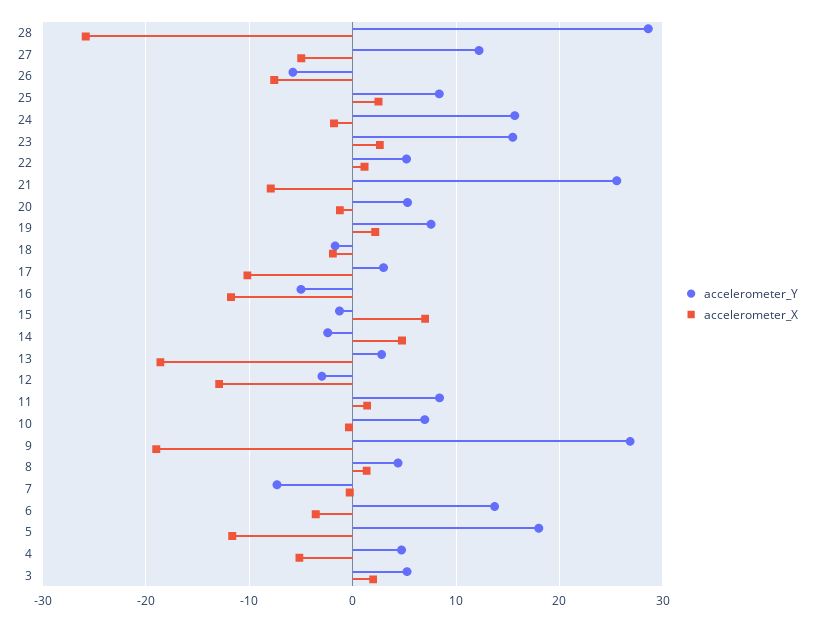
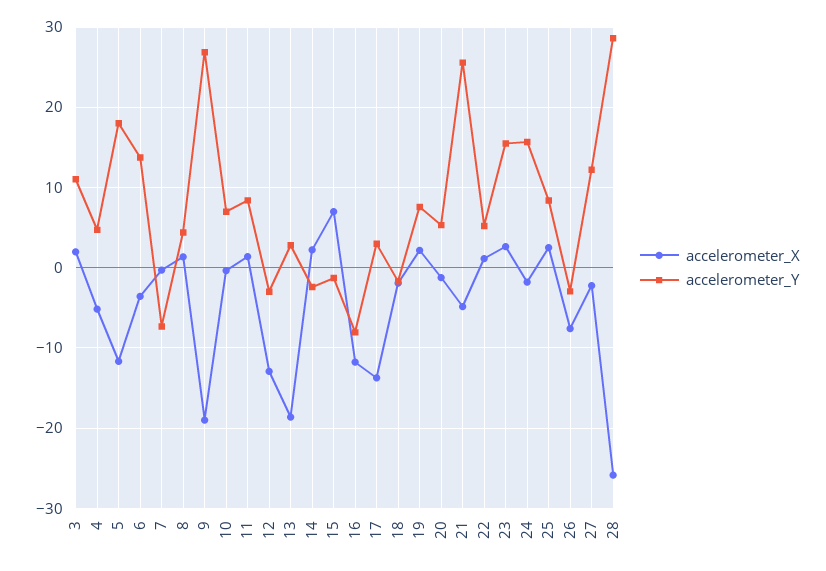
  {
    "accelerometer_Y": {
      "28": 29,
      "27": 12,
-     "26": -6,
+     "26": -3,
      "25": 8,
      "24": 16,
      "23": 15,
      "22": 5,
      "21": 26,
      "20": 5,
      "19": 8,
      "18": -2,
      "17": 3,
-     "16": -5,
+     "16": -8,
      "15": -1,
      "14": -2,
      "13": 3,
      "12": -3,
      "11": 8,
      "10": 7,
      "9": 27,
      "8": 4,
      "7": -7,
      "6": 14,
      "5": 18,
      "4": 5,
-     "3": 5
+     "3": 11
    },
    "accelerometer_X": {
      "28": -26,
-     "27": -5,
+     "27": -2,
      "26": -8,
      "25": 3,
      "24": -2,
      "23": 3,
      "22": 1,
-     "21": -8,
+     "21": -5,
      "20": -1,
      "19": 2,
      "18": -2,
-     "17": -10,
+     "17": -14,
      "16": -12,
      "15": 7,
-     "14": 5,
+     "14": 2,
      "13": -19,
      "12": -13,
      "11": 1,
      "10": 0,
      "9": -19,
      "8": 1,
      "7": 0,
      "6": -4,
      "5": -12,
      "4": -5,
      "3": 2
    }
  }

